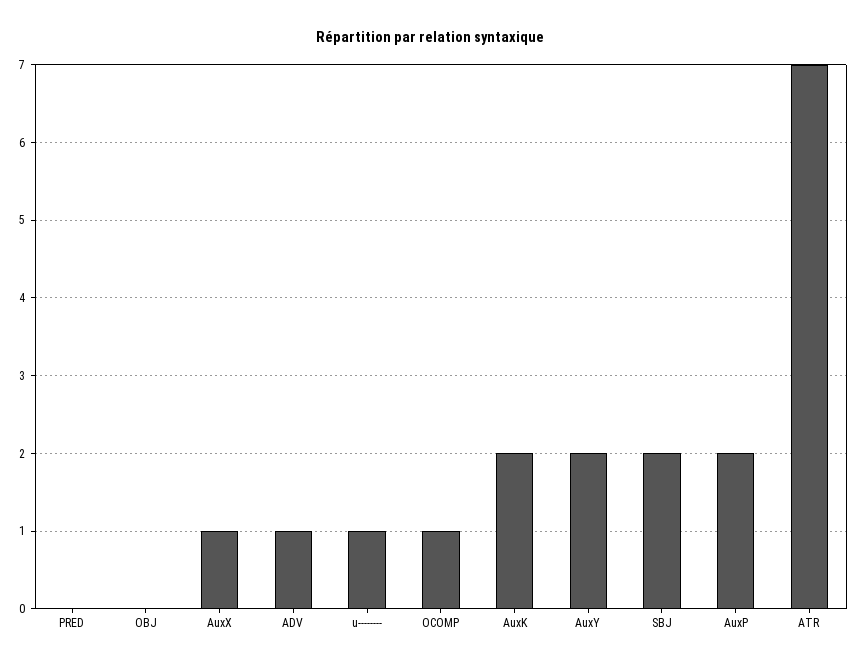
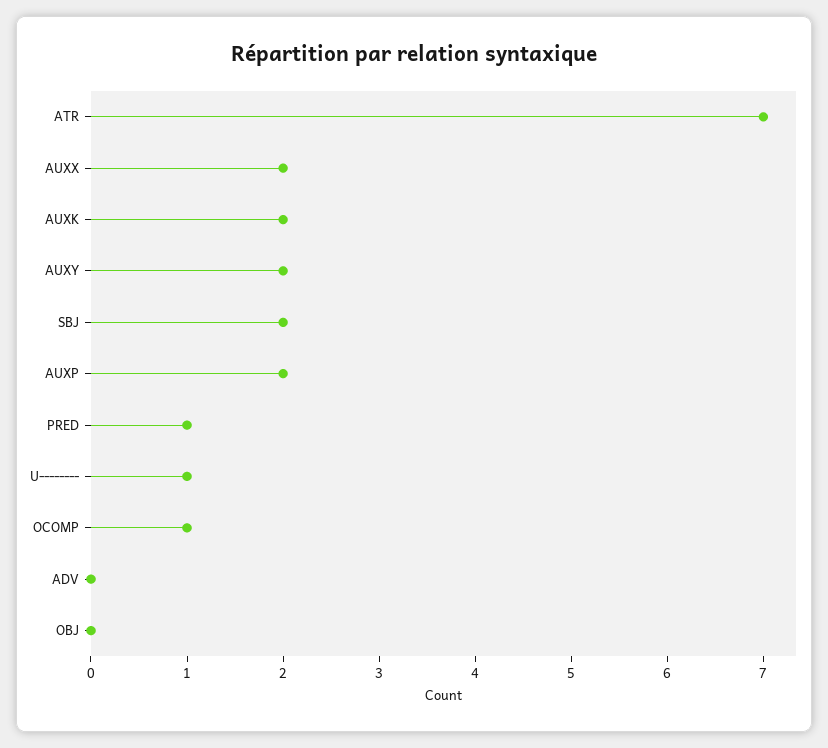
  {
-   "PRED": 0,
+   "PRED": 1,
    "OBJ": 0,
-   "AuxX": 1,
+   "AuxX": 2,
-   "ADV": 1,
+   "ADV": 0,
    "u--------": 1,
    "OCOMP": 1,
    "AuxK": 2,
    "AuxY": 2,
    "SBJ": 2,
    "AuxP": 2,
    "ATR": 7
  }

